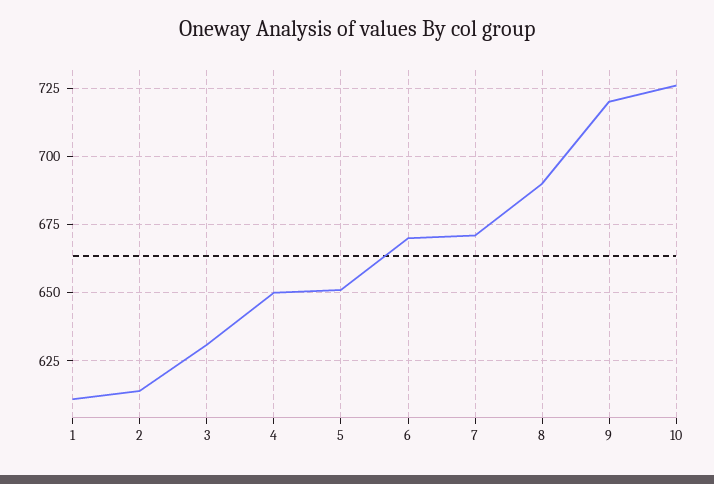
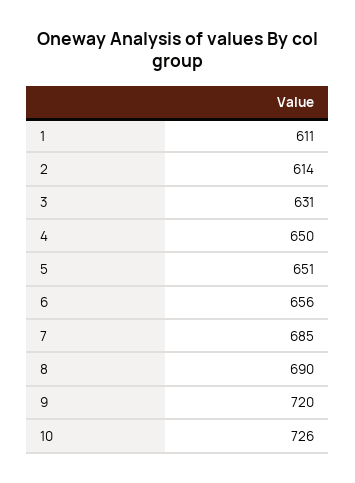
  {
    "1": 611,
    "2": 614,
    "3": 631,
    "4": 650,
    "5": 651,
-   "6": 670,
+   "6": 656,
-   "7": 670,
+   "7": 685,
    "8": 690,
    "9": 720,
    "10": 726
  }

